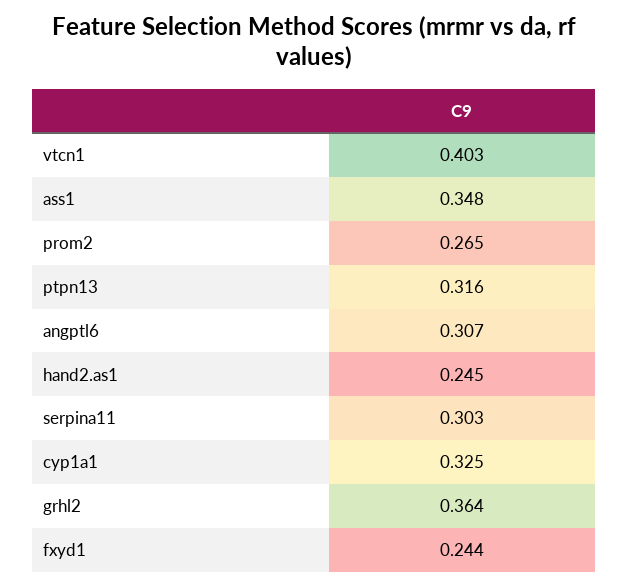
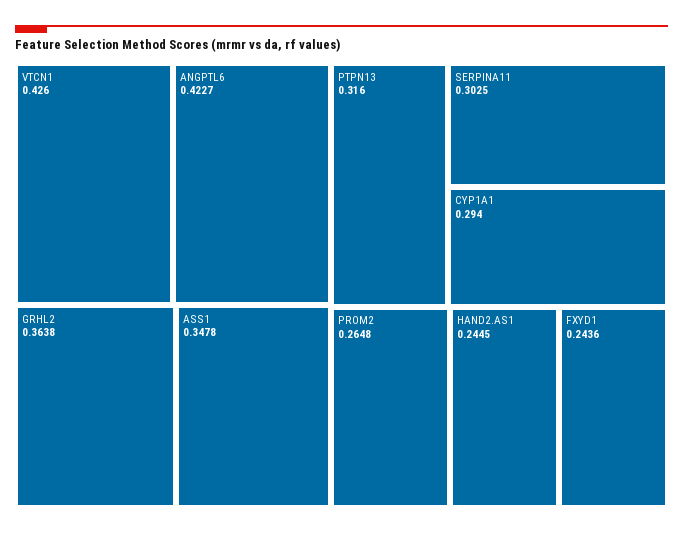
  {
-   "vtcn1": 0.403,
+   "vtcn1": 0.426,
    "ass1": 0.3478,
    "prom2": 0.2648,
    "ptpn13": 0.316,
-   "angptl6": 0.307,
+   "angptl6": 0.4227,
    "hand2.as1": 0.2445,
    "serpina11": 0.3025,
-   "cyp1a1": 0.325,
+   "cyp1a1": 0.294,
    "grhl2": 0.3638,
    "fxyd1": 0.2436
  }

